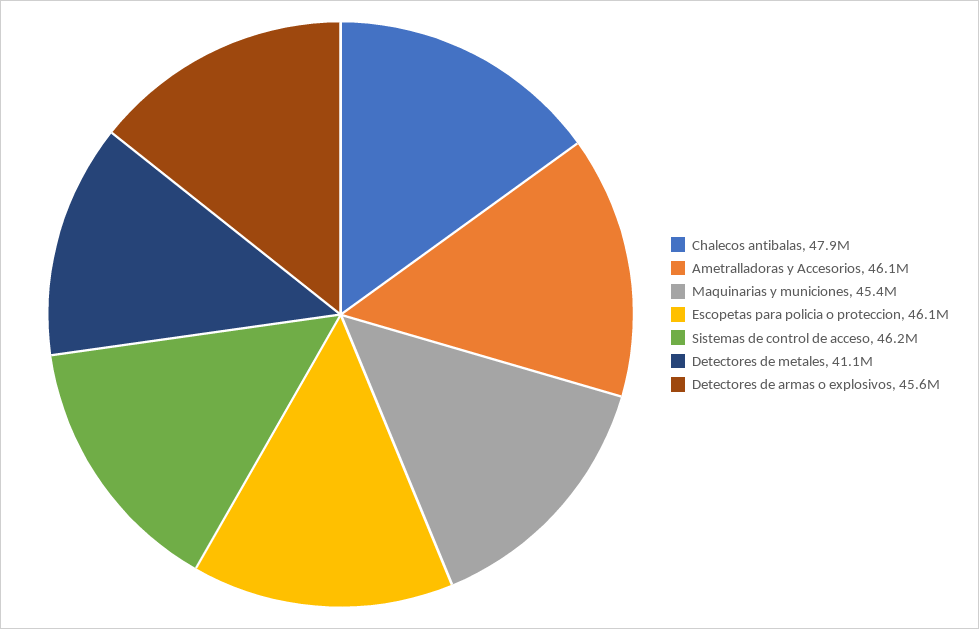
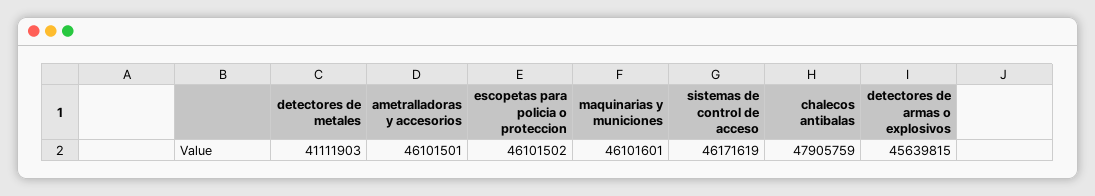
  {
    "Chalecos antibalas": 47905759,
    "Ametralladoras y Accesorios": 46101501,
-   "Maquinarias y municiones": 45400000,
+   "Maquinarias y municiones": 46101601,
    "Escopetas para policia o proteccion": 46101502,
    "Sistemas de control de acceso": 46171619,
    "Detectores de metales": 41111903,
    "Detectores de armas o explosivos": 45639815
  }

